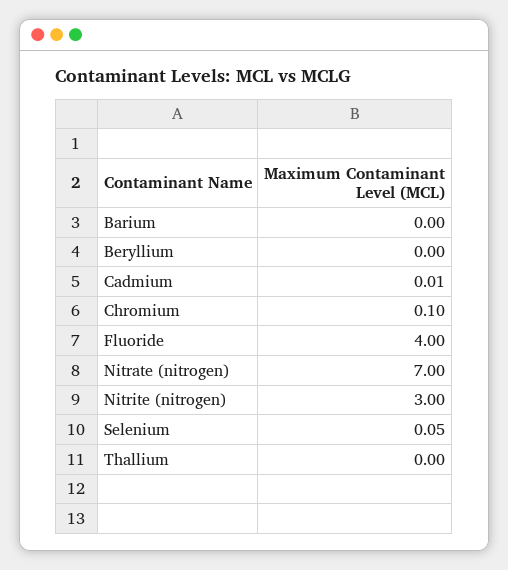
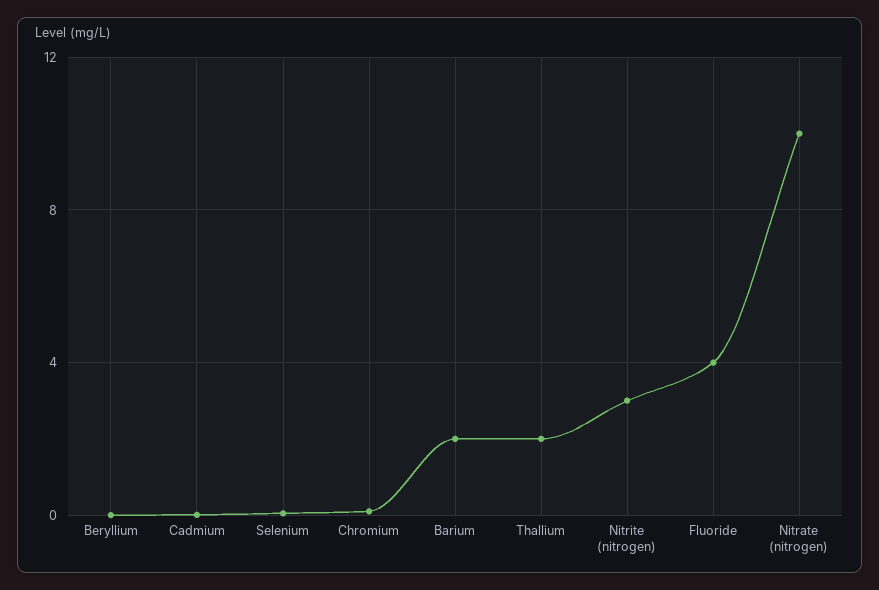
  {
-   "Barium": 0,
+   "Barium": 2,
    "Beryllium": 0,
    "Cadmium": 0.01,
    "Chromium": 0.1,
    "Fluoride": 4,
-   "Nitrate (nitrogen)": 7,
+   "Nitrate (nitrogen)": 10,
    "Nitrite (nitrogen)": 3,
    "Selenium": 0.05,
-   "Thallium": 0
+   "Thallium": 2
  }

